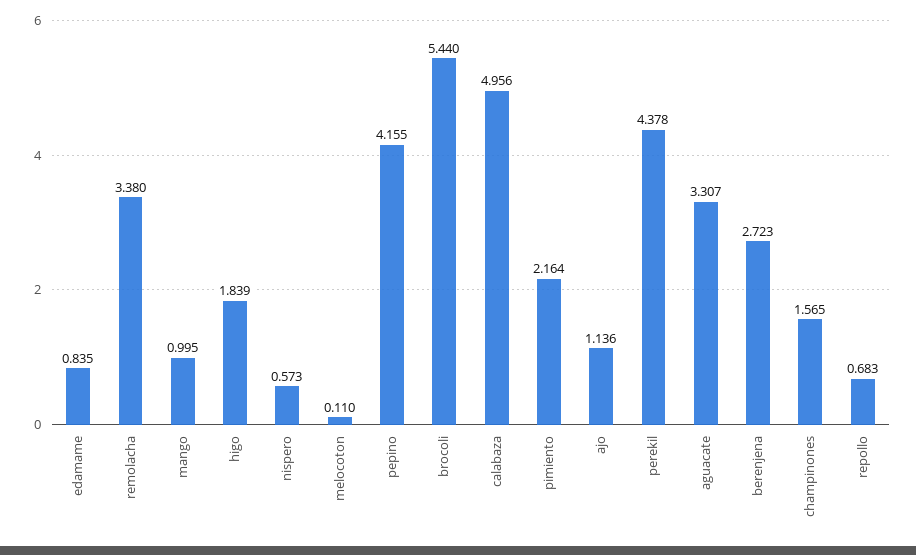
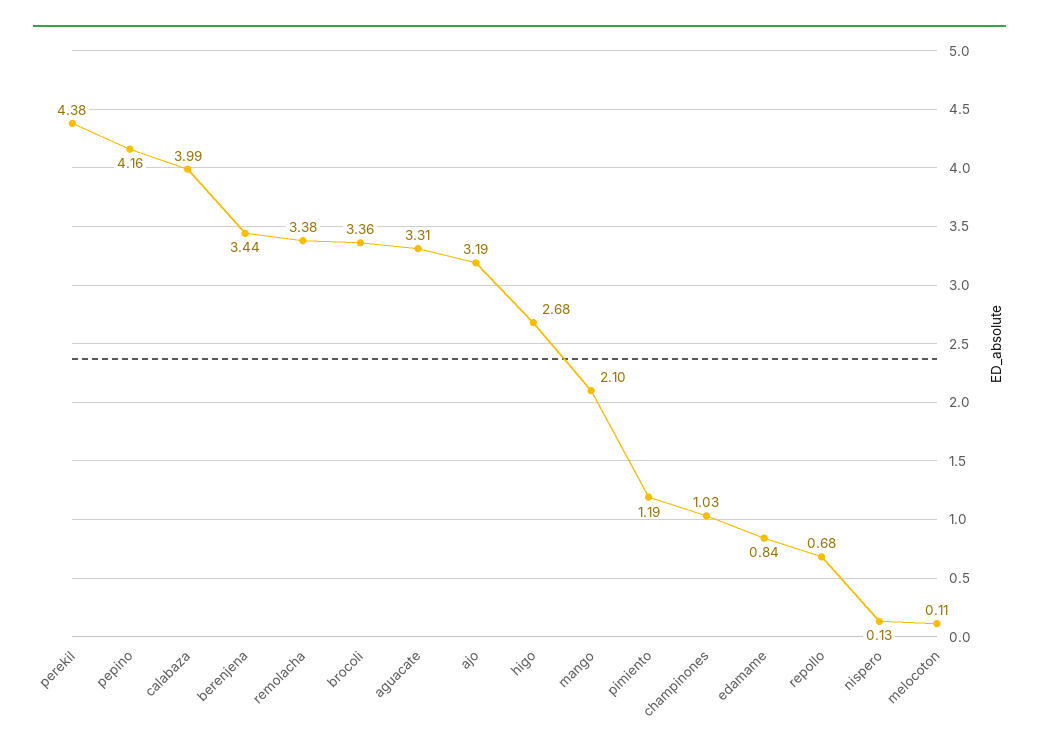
  {
    "edamame": 0.835,
    "remolacha": 3.38,
-   "mango": 0.995,
+   "mango": 2.1,
-   "higo": 1.839,
+   "higo": 2.68,
-   "nispero": 0.573,
+   "nispero": 0.13,
    "melocoton": 0.11,
    "pepino": 4.155,
-   "brocoli": 5.44,
+   "brocoli": 3.36,
-   "calabaza": 4.956,
+   "calabaza": 3.99,
-   "pimiento": 2.164,
+   "pimiento": 1.19,
-   "ajo": 1.136,
+   "ajo": 3.19,
    "perekil": 4.378,
    "aguacate": 3.307,
-   "berenjena": 2.723,
+   "berenjena": 3.44,
-   "champinones": 1.565,
+   "champinones": 1.03,
    "repollo": 0.683
  }

